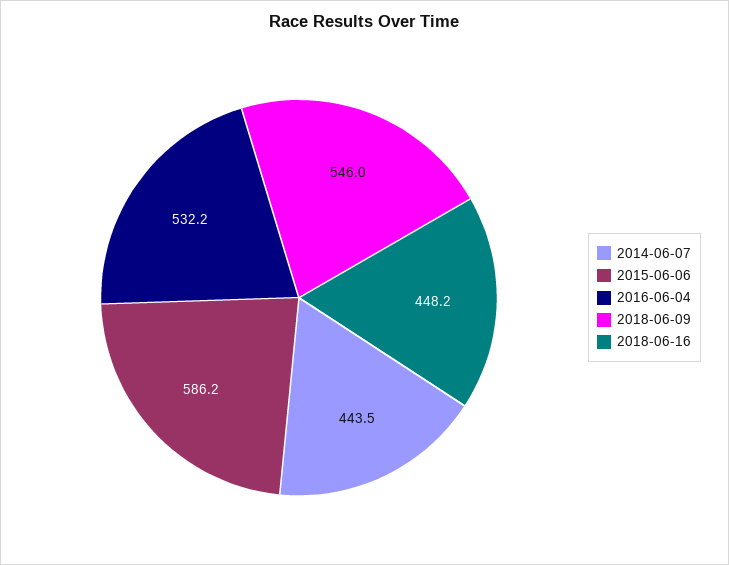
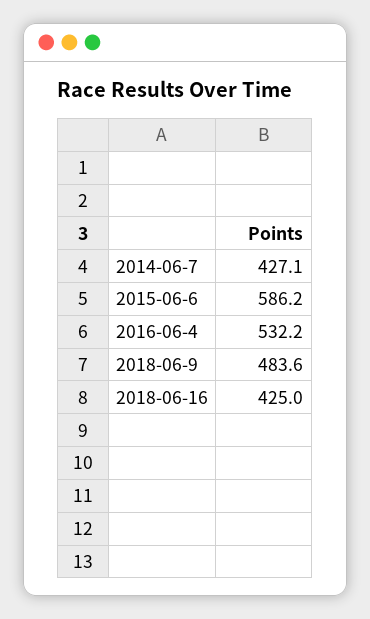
  {
-   "2014-06-07": 443.5,
+   "2014-06-07": 427.1,
    "2015-06-06": 586.2,
    "2016-06-04": 532.2,
-   "2018-06-09": 546,
+   "2018-06-09": 483.6,
-   "2018-06-16": 448.2
+   "2018-06-16": 425
  }

